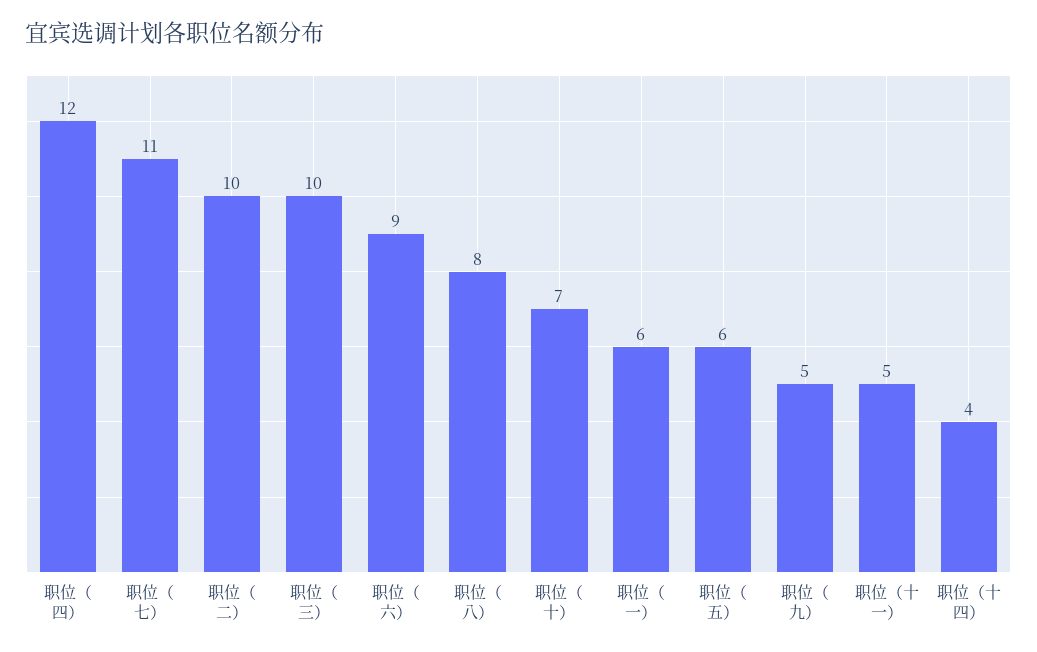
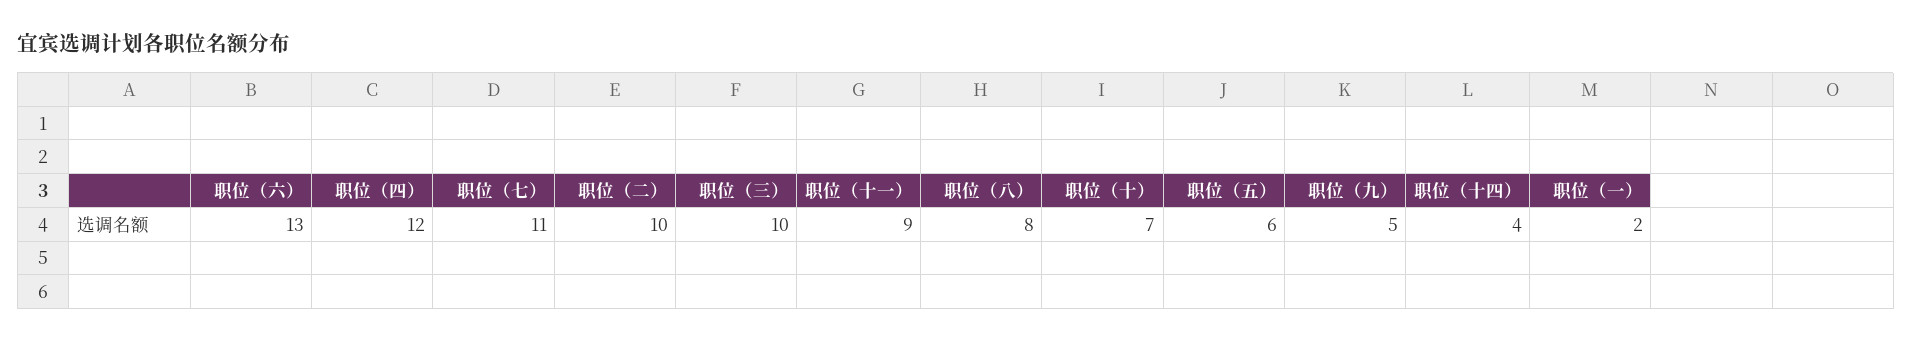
  {
    "职位（四）": 12,
    "职位（七）": 11,
    "职位（二）": 10,
    "职位（三）": 10,
-   "职位（六）": 9,
+   "职位（六）": 13,
    "职位（八）": 8,
    "职位（十）": 7,
-   "职位（一）": 6,
+   "职位（一）": 2,
    "职位（五）": 6,
    "职位（九）": 5,
-   "职位（十一）": 5,
+   "职位（十一）": 9,
    "职位（十四）": 4
  }

